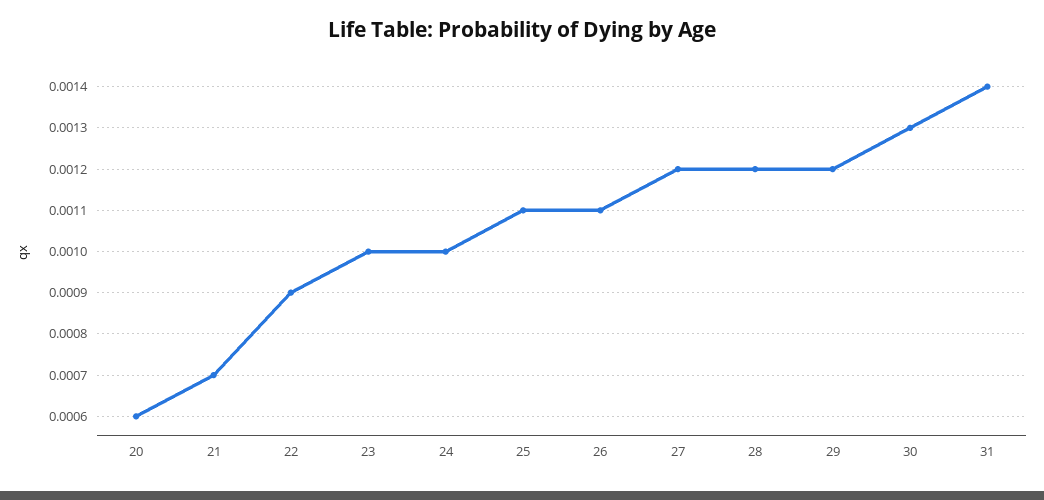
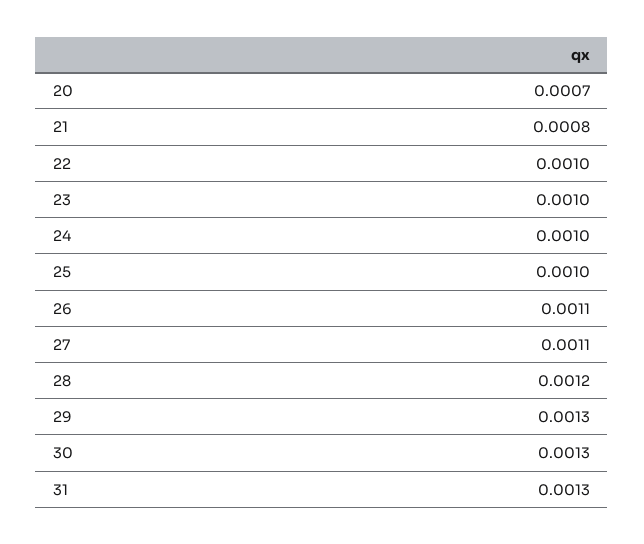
  {
-   "20": 0.0006,
+   "20": 0.0007,
-   "21": 0.0007,
+   "21": 0.0008,
-   "22": 0.0009,
+   "22": 0.001,
    "23": 0.001,
    "24": 0.001,
-   "25": 0.0011,
+   "25": 0.001,
    "26": 0.0011,
-   "27": 0.0012,
+   "27": 0.0011,
    "28": 0.0012,
-   "29": 0.0012,
+   "29": 0.0013,
    "30": 0.0013,
-   "31": 0.0014
+   "31": 0.0013
  }

